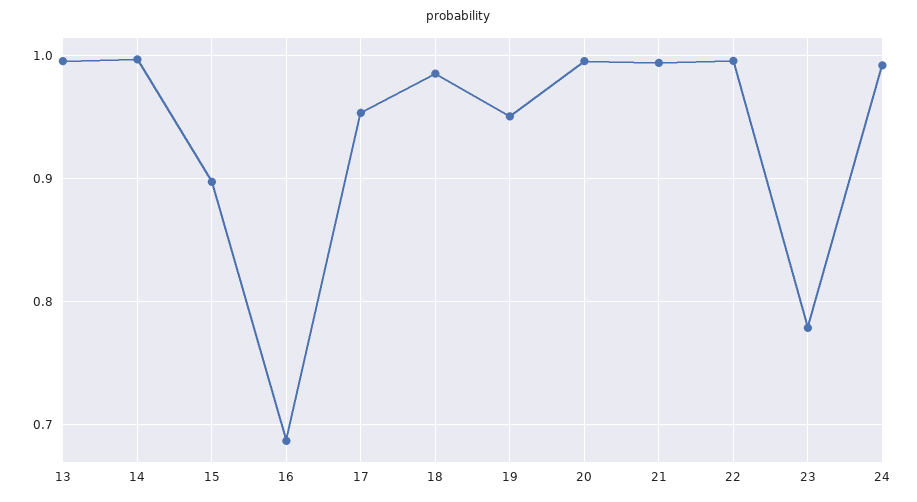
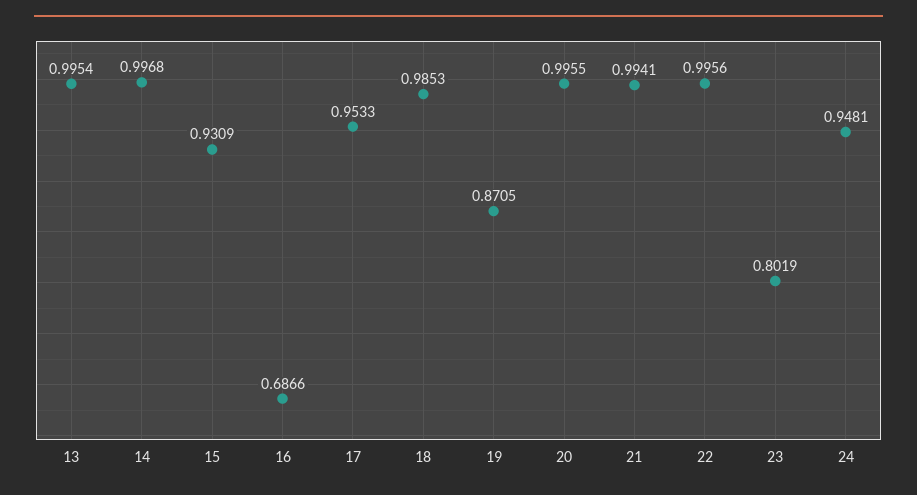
  {
    "13": 0.9954,
    "14": 0.9968,
-   "15": 0.9,
+   "15": 0.9309,
    "16": 0.6866,
    "17": 0.9533,
    "18": 0.9853,
-   "19": 0.95,
+   "19": 0.8705,
    "20": 0.9955,
    "21": 0.9941,
    "22": 0.9956,
-   "23": 0.78,
+   "23": 0.8019,
-   "24": 0.99
+   "24": 0.9481
  }

